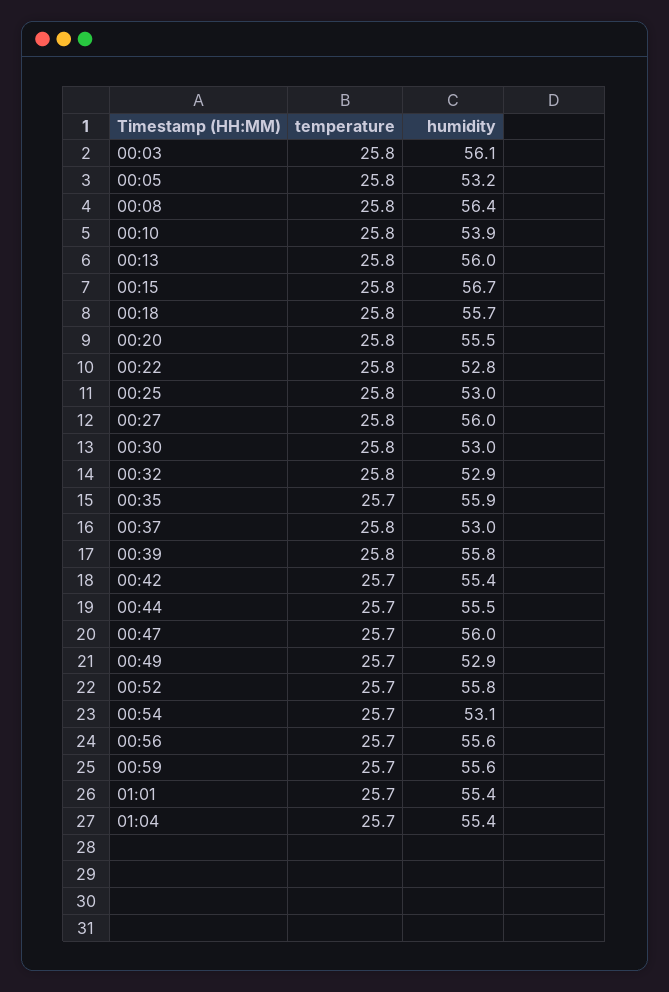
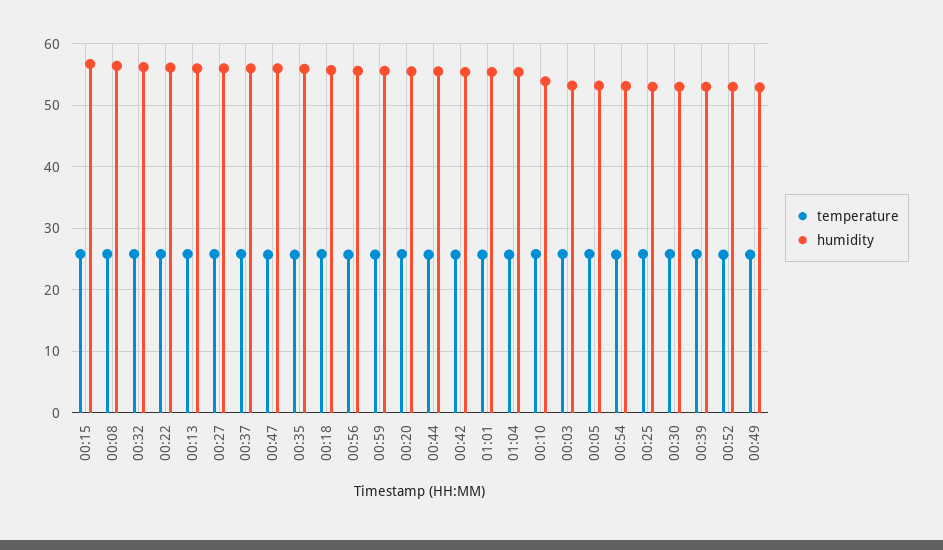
  {
    "temperature": {
      "00:03": 25.8,
      "00:05": 25.8,
      "00:08": 25.8,
      "00:10": 25.8,
      "00:13": 25.8,
      "00:15": 25.8,
      "00:18": 25.8,
      "00:20": 25.8,
      "00:22": 25.8,
      "00:25": 25.8,
      "00:27": 25.8,
      "00:30": 25.8,
      "00:32": 25.8,
      "00:35": 25.7,
      "00:37": 25.8,
      "00:39": 25.8,
      "00:42": 25.7,
      "00:44": 25.7,
      "00:47": 25.7,
      "00:49": 25.7,
      "00:52": 25.7,
      "00:54": 25.7,
      "00:56": 25.7,
      "00:59": 25.7,
      "01:01": 25.7,
      "01:04": 25.7
    },
    "humidity": {
-     "00:03": 56.1,
+     "00:03": 53,
      "00:05": 53.2,
      "00:08": 56.4,
      "00:10": 53.9,
      "00:13": 56,
      "00:15": 56.7,
      "00:18": 55.7,
      "00:20": 55.5,
-     "00:22": 52.8,
+     "00:22": 56,
      "00:25": 53,
      "00:27": 56,
      "00:30": 53,
-     "00:32": 52.9,
+     "00:32": 56,
      "00:35": 55.9,
-     "00:37": 53,
+     "00:37": 56,
-     "00:39": 55.8,
+     "00:39": 53,
      "00:42": 55.4,
      "00:44": 55.5,
      "00:47": 56,
      "00:49": 52.9,
-     "00:52": 55.8,
+     "00:52": 53,
      "00:54": 53.1,
      "00:56": 55.6,
      "00:59": 55.6,
      "01:01": 55.4,
      "01:04": 55.4
    }
  }

